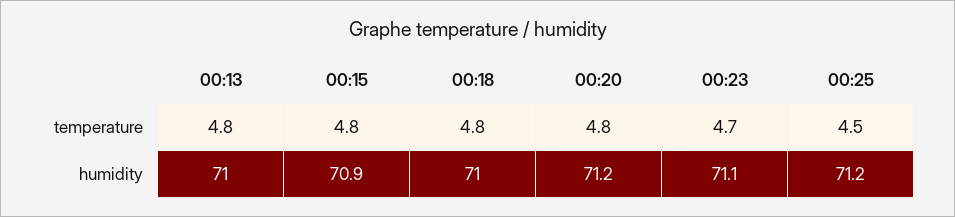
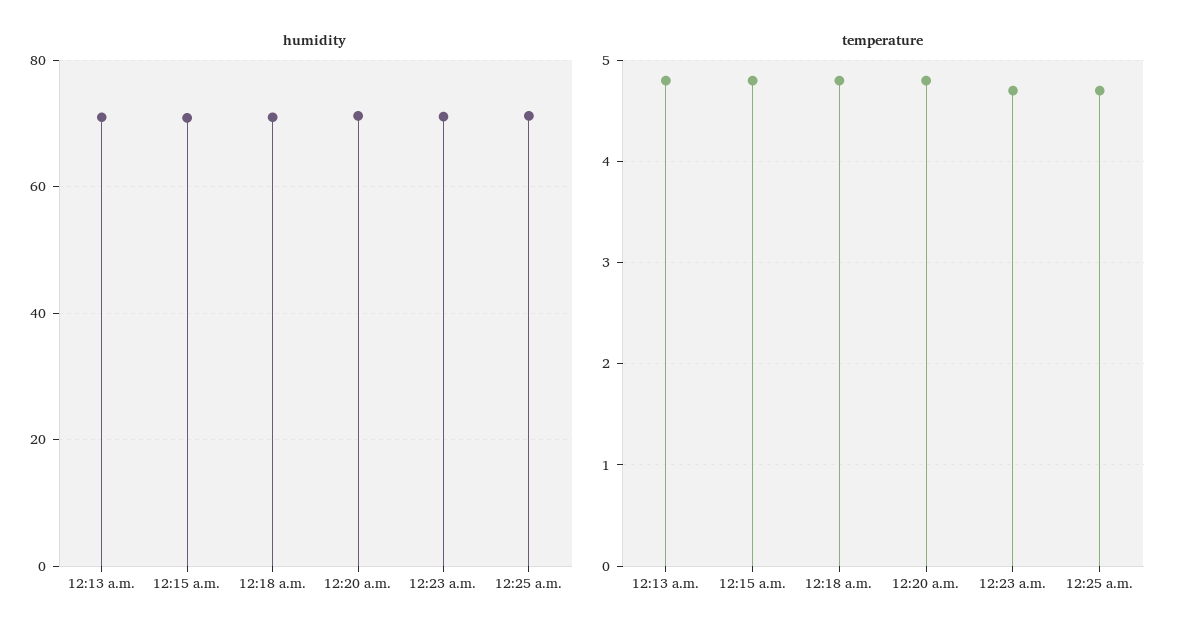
  {
    "temperature": {
      "00:13": 4.8,
      "00:15": 4.8,
      "00:18": 4.8,
      "00:20": 4.8,
      "00:23": 4.7,
-     "00:25": 4.5
+     "00:25": 4.7
    },
    "humidity": {
      "00:13": 71,
      "00:15": 70.9,
      "00:18": 71,
      "00:20": 71.2,
      "00:23": 71.1,
      "00:25": 71.2
    }
  }

